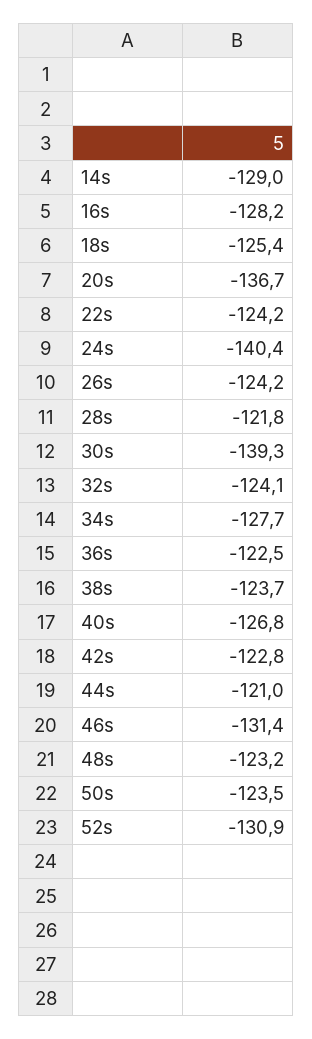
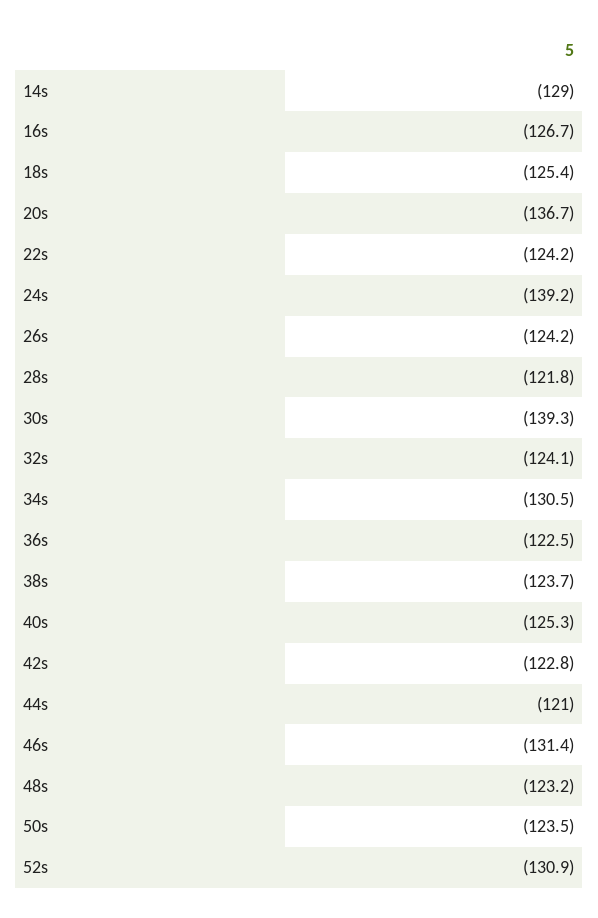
  {
    "14s": -129,
-   "16s": -128.2,
+   "16s": -126.7,
    "18s": -125.4,
    "20s": -136.7,
    "22s": -124.2,
-   "24s": -140.4,
+   "24s": -139.2,
    "26s": -124.2,
    "28s": -121.8,
    "30s": -139.3,
    "32s": -124.1,
-   "34s": -127.7,
+   "34s": -130.5,
    "36s": -122.5,
    "38s": -123.7,
-   "40s": -126.8,
+   "40s": -125.3,
    "42s": -122.8,
    "44s": -121,
    "46s": -131.4,
    "48s": -123.2,
    "50s": -123.5,
    "52s": -130.9
  }

